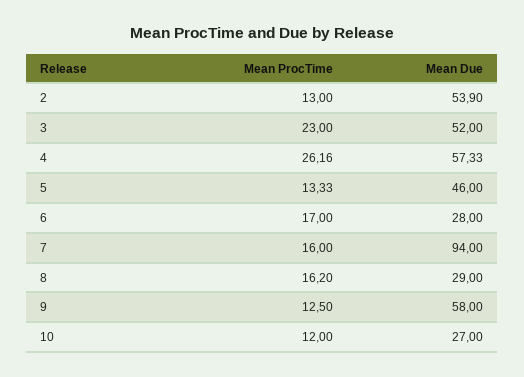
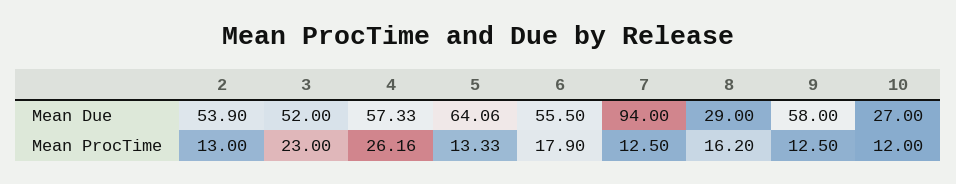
  {
    "Mean ProcTime": {
      "2": 13,
      "3": 23,
      "4": 26.16,
      "5": 13.33,
-     "6": 17,
+     "6": 17.9,
-     "7": 16,
+     "7": 12.5,
      "8": 16.2,
      "9": 12.5,
      "10": 12
    },
    "Mean Due": {
      "2": 53.9,
      "3": 52,
      "4": 57.33,
-     "5": 46,
+     "5": 64.06,
-     "6": 28,
+     "6": 55.5,
      "7": 94,
      "8": 29,
      "9": 58,
      "10": 27
    }
  }

